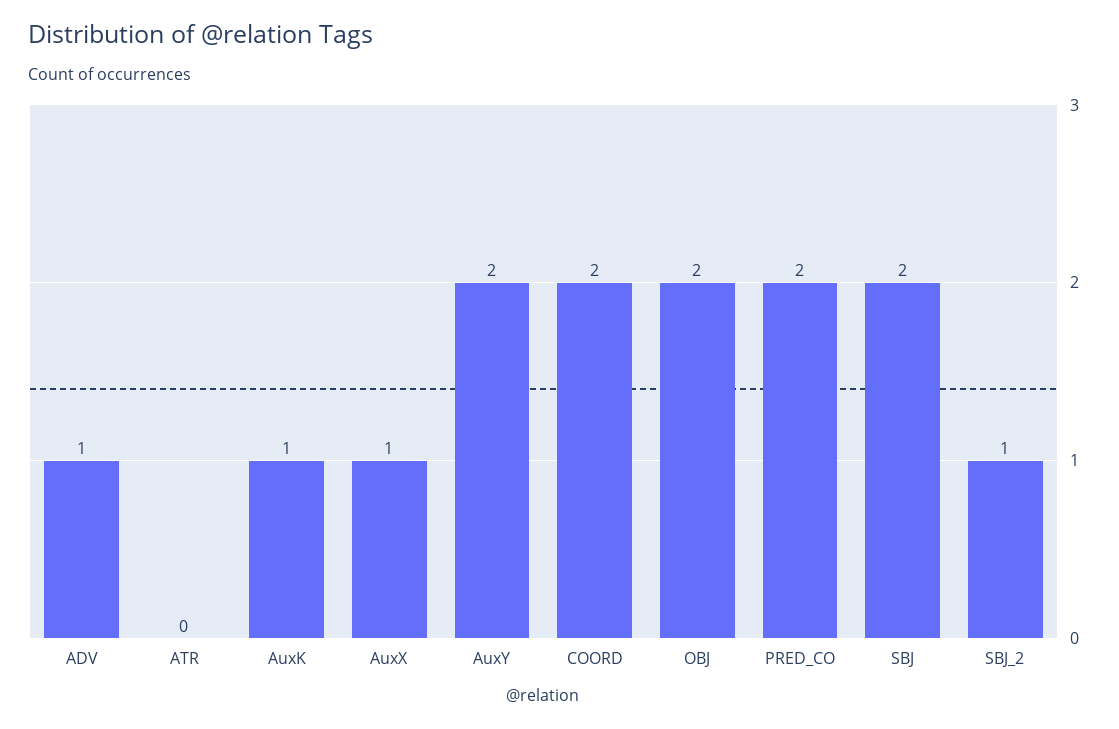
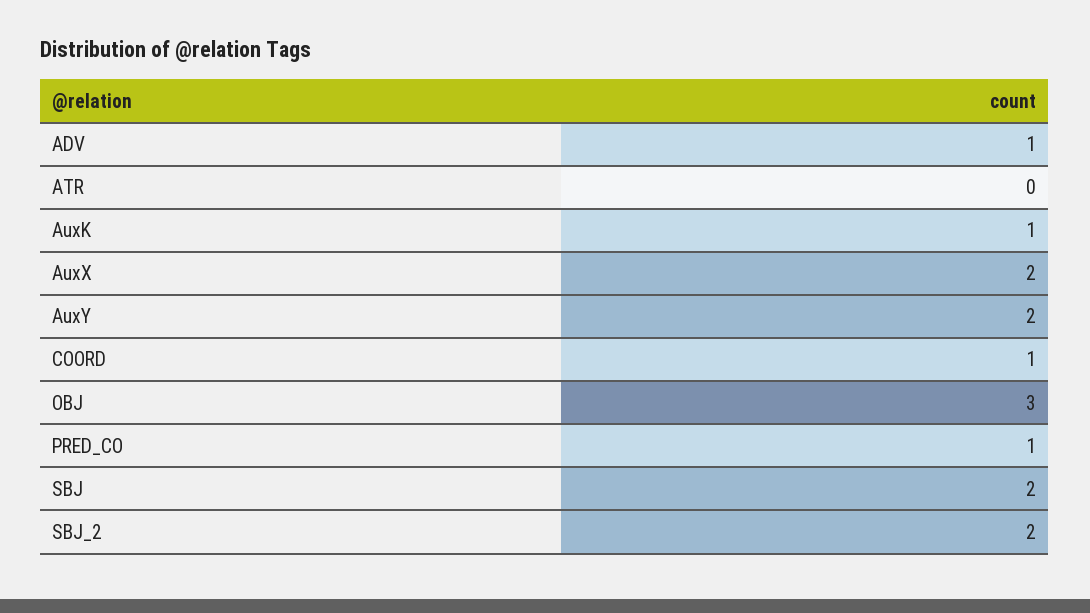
  {
    "ADV": 1,
    "ATR": 0,
    "AuxK": 1,
-   "AuxX": 1,
+   "AuxX": 2,
    "AuxY": 2,
-   "COORD": 2,
+   "COORD": 1,
-   "OBJ": 2,
+   "OBJ": 3,
-   "PRED_CO": 2,
+   "PRED_CO": 1,
    "SBJ": 2,
-   "SBJ_2": 1
+   "SBJ_2": 2
  }

